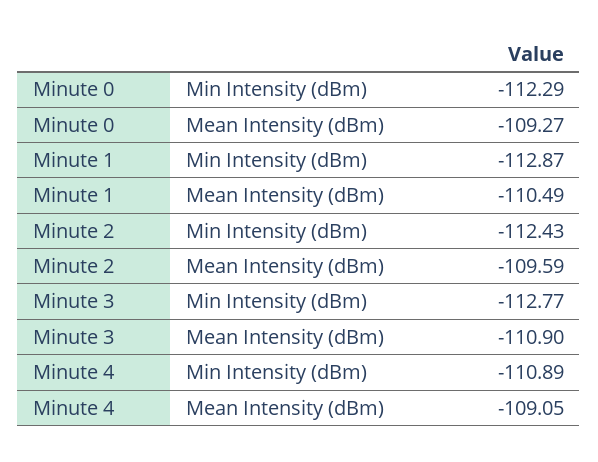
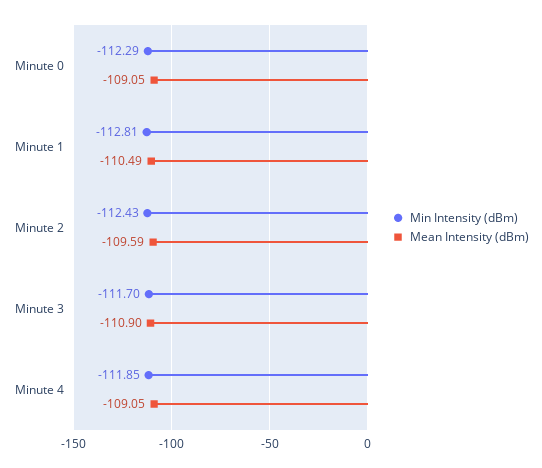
  {
    "Min Intensity (dBm)": {
      "Minute 0": -112.29,
-     "Minute 1": -112.87,
+     "Minute 1": -112.81,
      "Minute 2": -112.43,
-     "Minute 3": -112.77,
+     "Minute 3": -111.7,
-     "Minute 4": -110.89
+     "Minute 4": -111.85
    },
    "Mean Intensity (dBm)": {
-     "Minute 0": -109.27,
+     "Minute 0": -109.05,
      "Minute 1": -110.49,
      "Minute 2": -109.59,
      "Minute 3": -110.9,
      "Minute 4": -109.05
    }
  }

